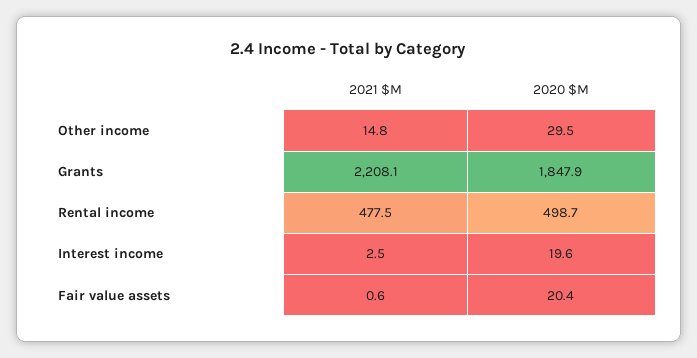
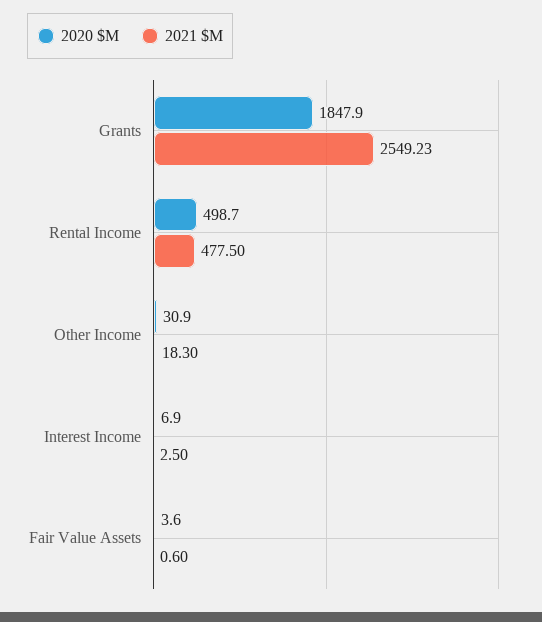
  {
    "2021 $M": {
-     "Other income": 14.8,
+     "Other income": 18.3,
-     "Grants": 2208.1,
+     "Grants": 2549.23,
      "Rental income": 477.5,
      "Interest income": 2.5,
      "Fair value assets": 0.6
    },
    "2020 $M": {
-     "Other income": 29.5,
+     "Other income": 30.9,
      "Grants": 1847.9,
      "Rental income": 498.7,
-     "Interest income": 19.6,
+     "Interest income": 6.9,
-     "Fair value assets": 20.4
+     "Fair value assets": 3.6
    }
  }

